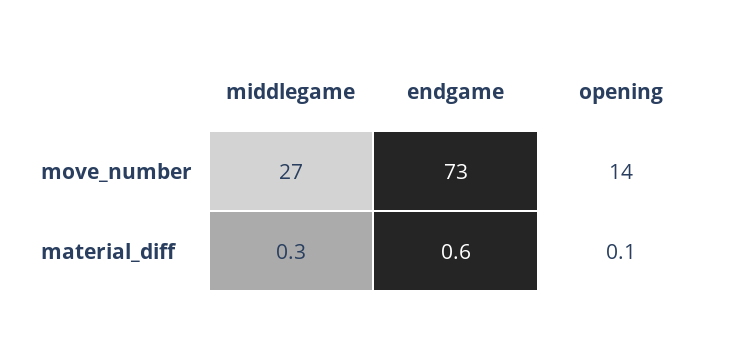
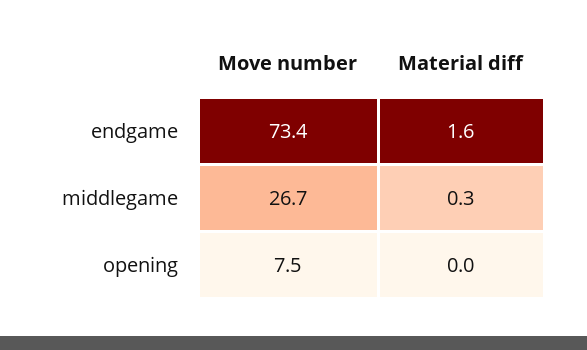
  {
    "middlegame": {
      "move_number": 26.7,
      "material_diff": 0.3
    },
    "endgame": {
      "move_number": 73.4,
-     "material_diff": 0.6
+     "material_diff": 1.6
    },
    "opening": {
-     "move_number": 14,
+     "move_number": 7.5,
-     "material_diff": 0.1
+     "material_diff": 0
    }
  }

